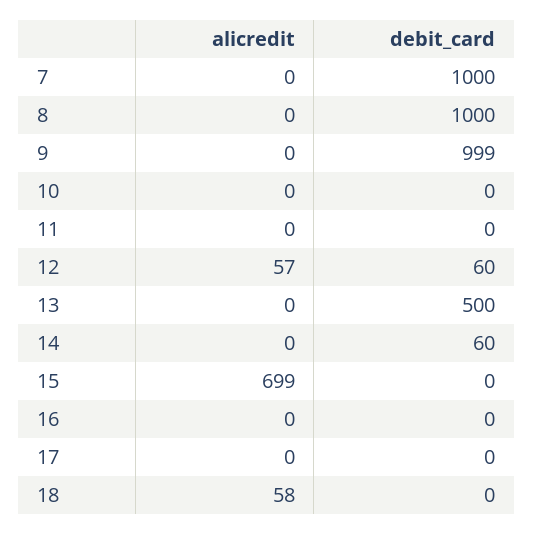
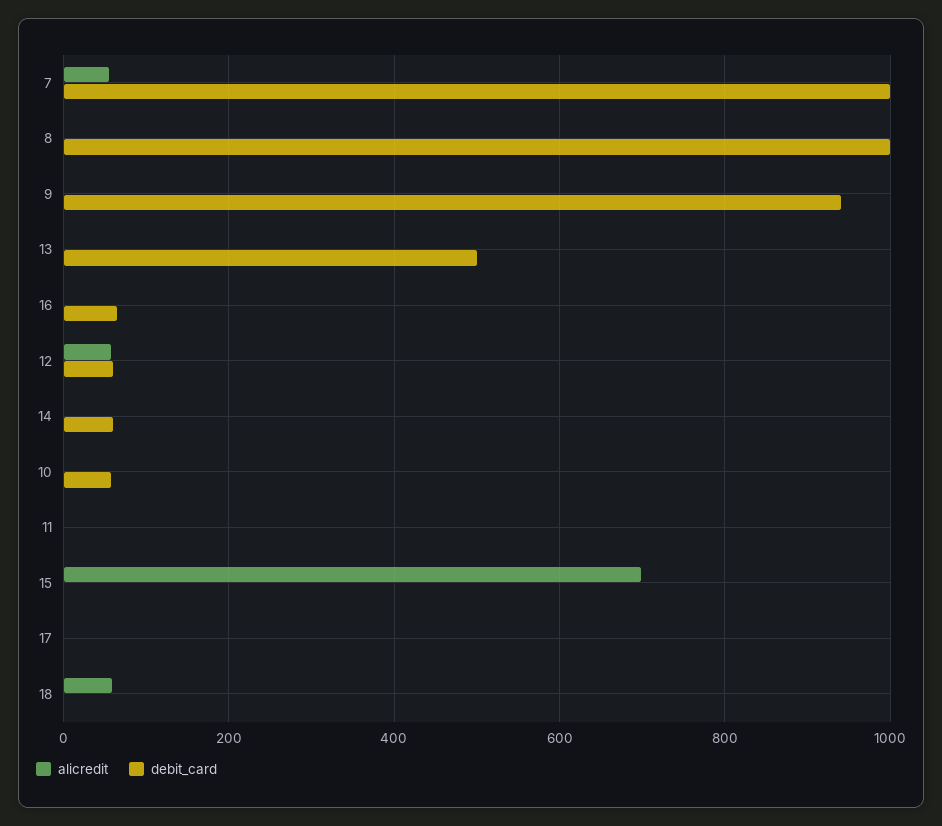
  {
    "alicredit": {
-     "7": 0,
+     "7": 60,
      "8": 0,
      "9": 0,
      "10": 0,
      "11": 0,
      "12": 57,
      "13": 0,
      "14": 0,
      "15": 699,
      "16": 0,
      "17": 0,
      "18": 58
    },
    "debit_card": {
      "7": 1000,
      "8": 1000,
-     "9": 999,
+     "9": 940,
-     "10": 0,
+     "10": 60,
      "11": 0,
      "12": 60,
      "13": 500,
      "14": 60,
      "15": 0,
-     "16": 0,
+     "16": 60,
      "17": 0,
      "18": 0
    }
  }

